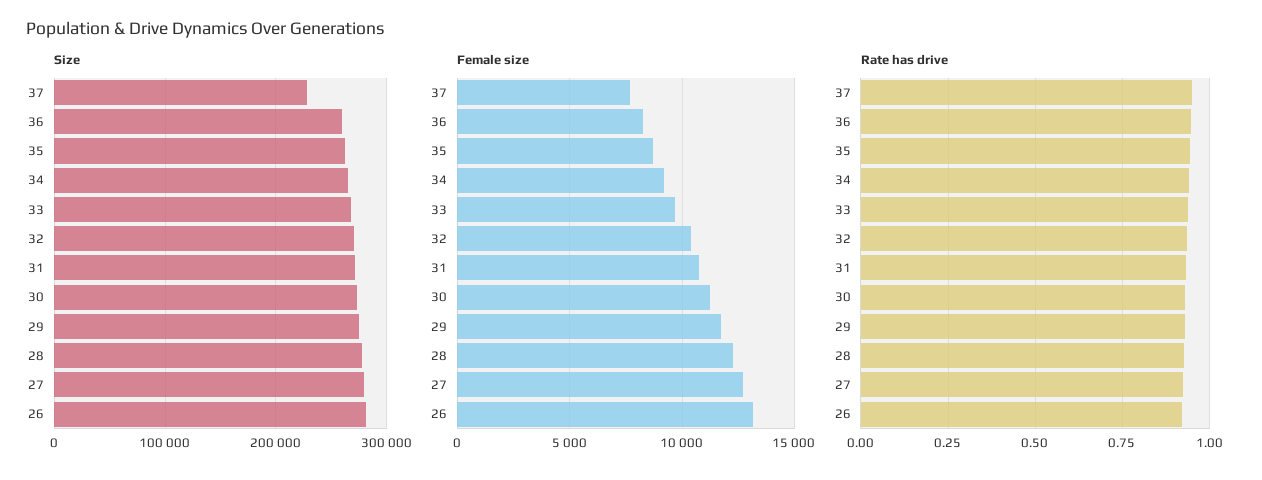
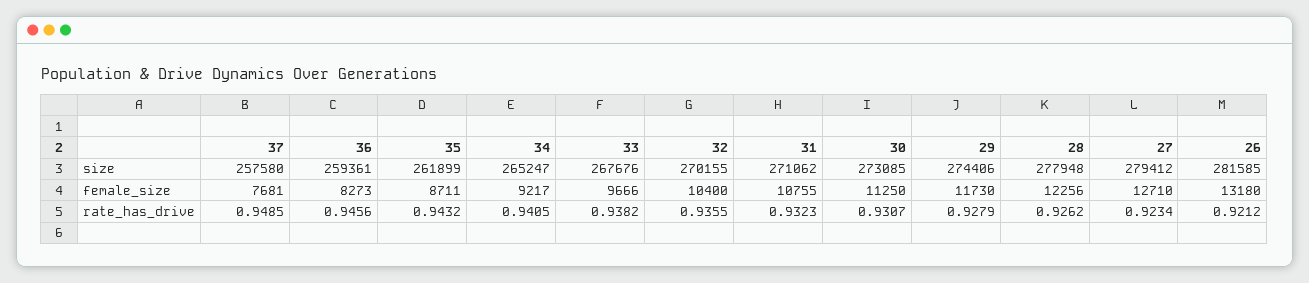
  {
    "Size": {
-     "37": 230000,
+     "37": 257580,
      "36": 259361,
      "35": 261899,
      "34": 265247,
      "33": 267676,
      "32": 270155,
      "31": 271062,
      "30": 273085,
      "29": 274406,
      "28": 277948,
      "27": 279412,
      "26": 281585
    },
    "Female size": {
      "37": 7681,
      "36": 8273,
      "35": 8711,
      "34": 9217,
      "33": 9666,
      "32": 10400,
      "31": 10755,
      "30": 11250,
      "29": 11730,
      "28": 12256,
      "27": 12710,
      "26": 13180
    },
    "Rate has drive": {
      "37": 0.9485,
      "36": 0.9456,
      "35": 0.9432,
      "34": 0.9405,
      "33": 0.9382,
      "32": 0.9355,
      "31": 0.9323,
      "30": 0.9307,
      "29": 0.9279,
      "28": 0.9262,
      "27": 0.9234,
      "26": 0.9212
    }
  }

